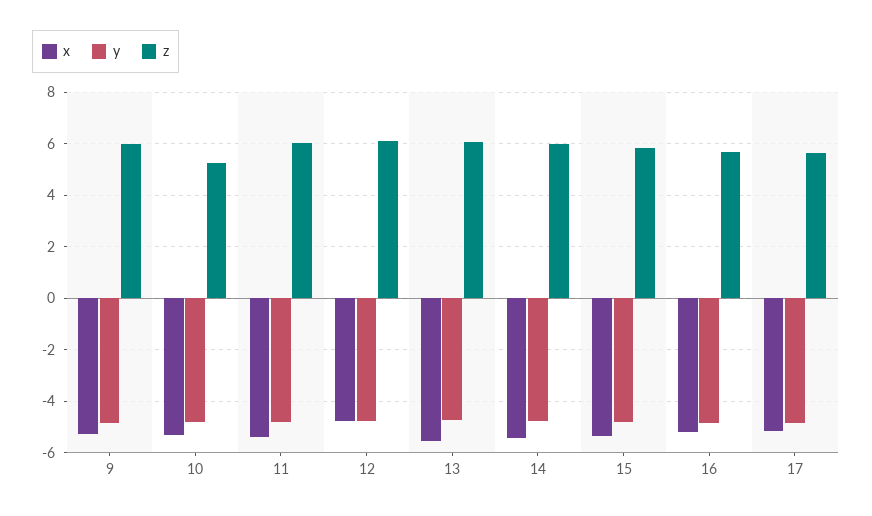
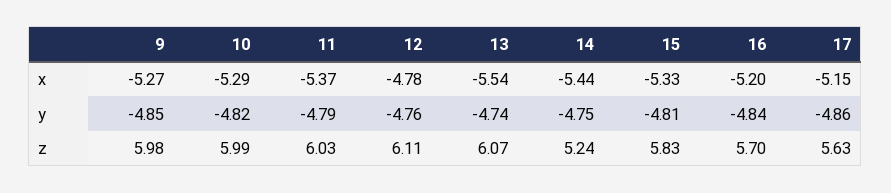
  {
    "x": {
      "9": -5.27,
      "10": -5.29,
      "11": -5.37,
      "12": -4.78,
      "13": -5.54,
      "14": -5.44,
      "15": -5.33,
      "16": -5.2,
      "17": -5.15
    },
    "y": {
      "9": -4.85,
      "10": -4.82,
      "11": -4.79,
      "12": -4.76,
      "13": -4.74,
      "14": -4.75,
      "15": -4.81,
      "16": -4.84,
      "17": -4.86
    },
    "z": {
      "9": 5.98,
-     "10": 5.25,
+     "10": 5.99,
      "11": 6.03,
      "12": 6.11,
      "13": 6.07,
-     "14": 6,
+     "14": 5.24,
      "15": 5.83,
      "16": 5.7,
      "17": 5.63
    }
  }

